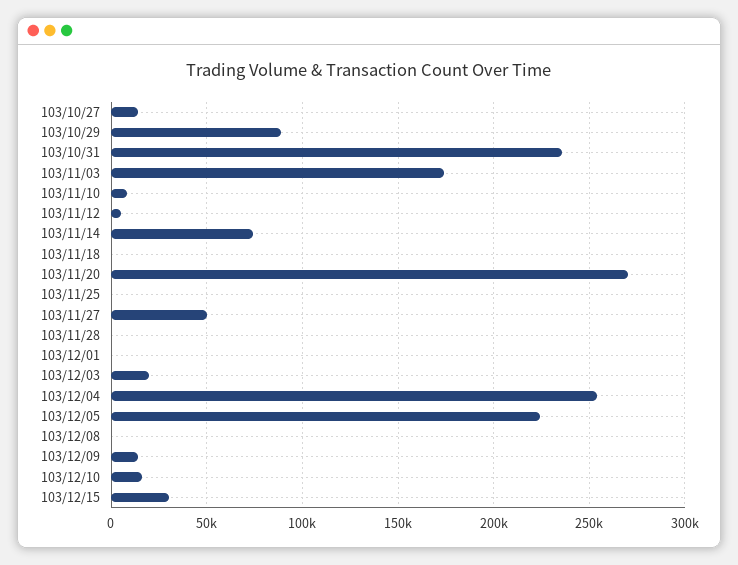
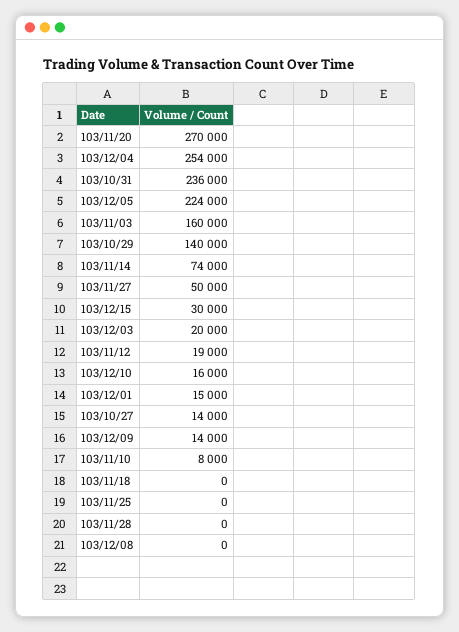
  {
    "103/10/27": 14000,
-   "103/10/29": 90000,
+   "103/10/29": 140000,
    "103/10/31": 236000,
-   "103/11/03": 175000,
+   "103/11/03": 160000,
    "103/11/10": 8000,
-   "103/11/12": 5000,
+   "103/11/12": 19000,
    "103/11/14": 74000,
    "103/11/18": 0,
    "103/11/20": 270000,
    "103/11/25": 0,
    "103/11/27": 50000,
    "103/11/28": 0,
-   "103/12/01": 0,
+   "103/12/01": 15000,
    "103/12/03": 20000,
    "103/12/04": 254000,
    "103/12/05": 224000,
    "103/12/08": 0,
    "103/12/09": 14000,
    "103/12/10": 16000,
    "103/12/15": 30000
  }

